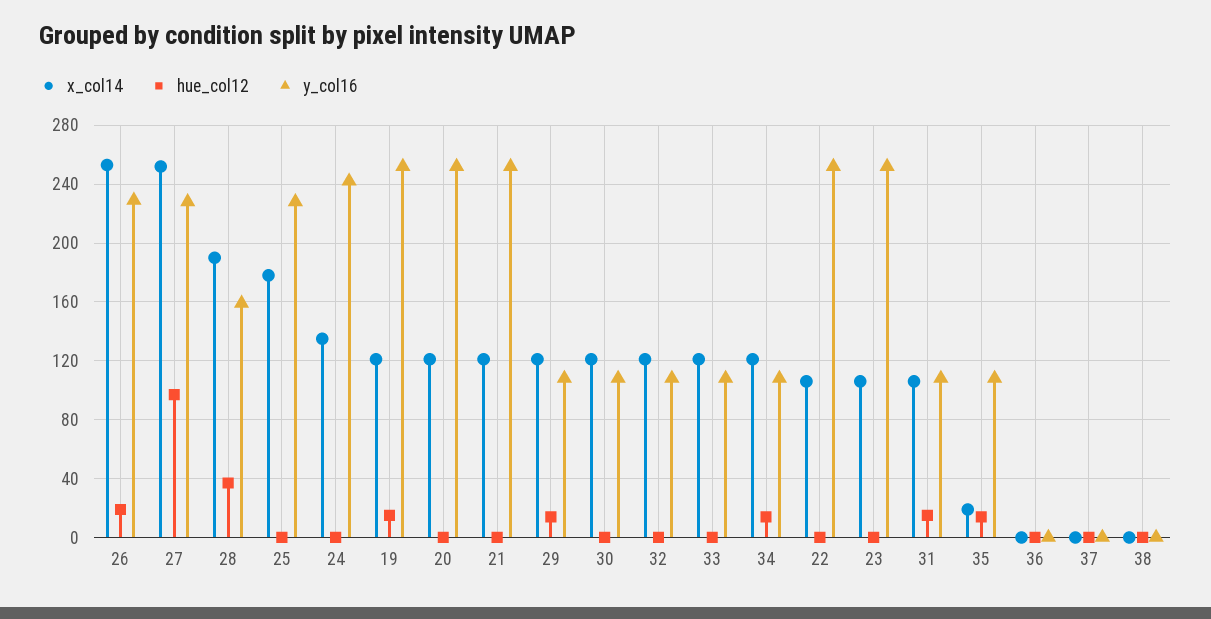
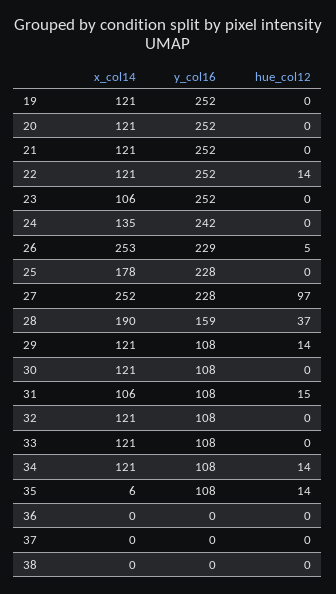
  {
    "x_col14": {
      "26": 253,
      "27": 252,
      "28": 190,
      "25": 178,
      "24": 135,
      "19": 121,
      "20": 121,
      "21": 121,
      "29": 121,
      "30": 121,
      "32": 121,
      "33": 121,
      "34": 121,
-     "22": 105,
+     "22": 121,
      "23": 106,
      "31": 106,
-     "35": 20,
+     "35": 6,
      "36": 0,
      "37": 0,
      "38": 0
    },
    "hue_col12": {
-     "26": 20,
+     "26": 5,
      "27": 97,
      "28": 37,
      "25": 0,
      "24": 0,
-     "19": 15,
+     "19": 0,
      "20": 0,
      "21": 0,
      "29": 14,
      "30": 0,
      "32": 0,
      "33": 0,
      "34": 14,
-     "22": 0,
+     "22": 14,
      "23": 0,
      "31": 15,
      "35": 14,
      "36": 0,
      "37": 0,
      "38": 0
    },
    "y_col16": {
      "26": 229,
      "27": 228,
      "28": 159,
      "25": 228,
      "24": 242,
      "19": 252,
      "20": 252,
      "21": 252,
      "29": 108,
      "30": 108,
      "32": 108,
      "33": 108,
      "34": 108,
      "22": 252,
      "23": 252,
      "31": 108,
      "35": 108,
      "36": 0,
      "37": 0,
      "38": 0
    }
  }

